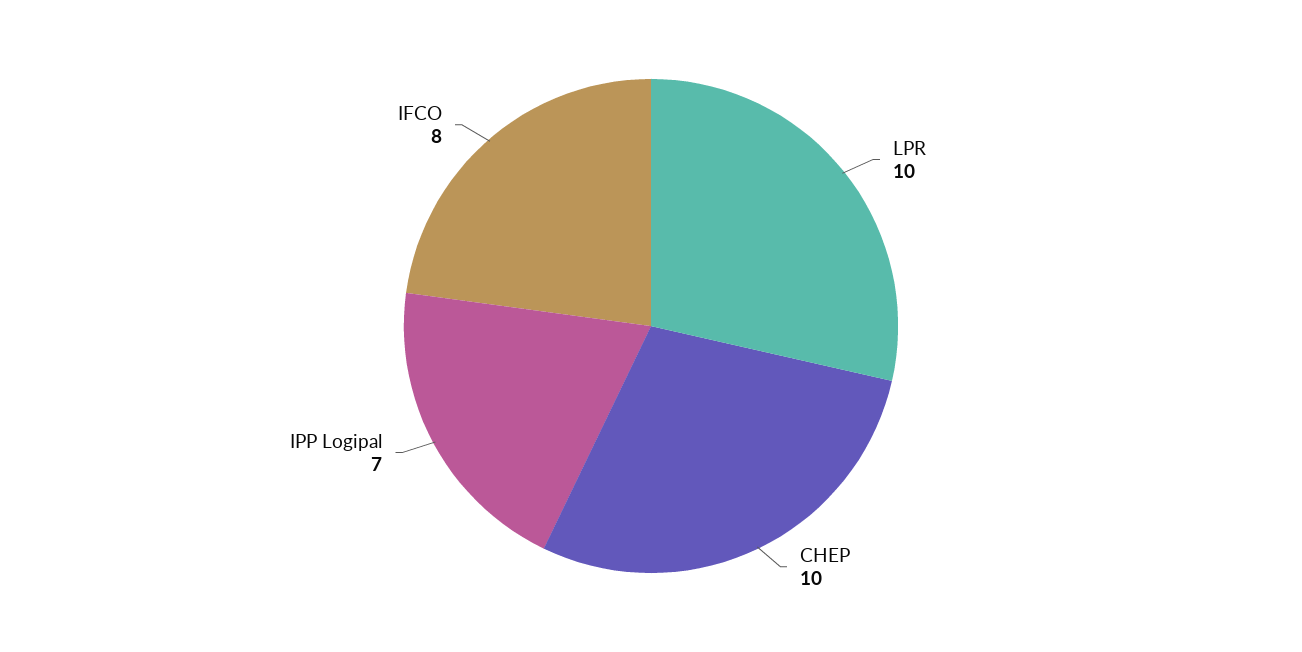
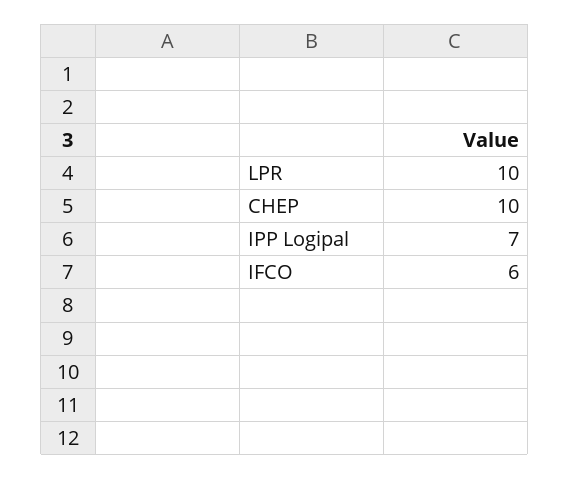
  {
    "LPR": 10,
    "CHEP": 10,
    "IPP Logipal": 7,
-   "IFCO": 8
+   "IFCO": 6
  }

